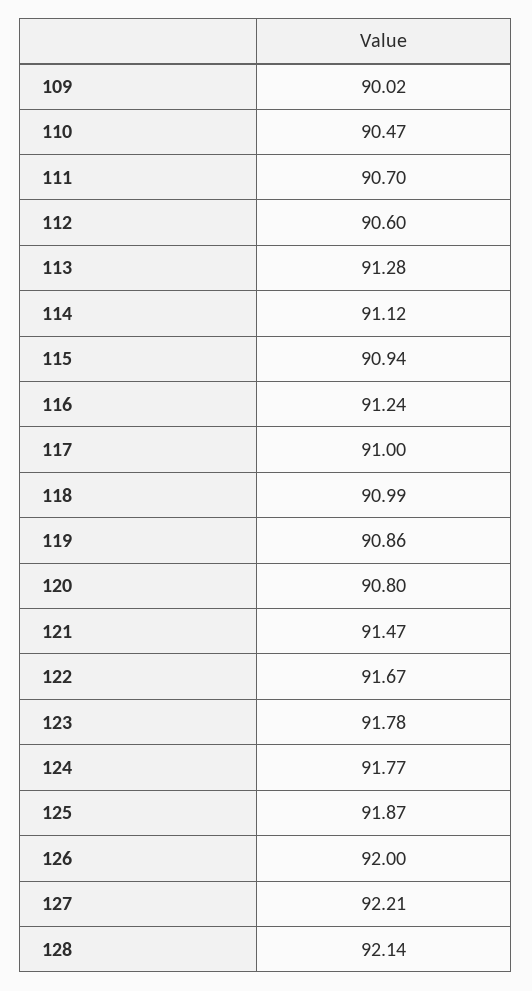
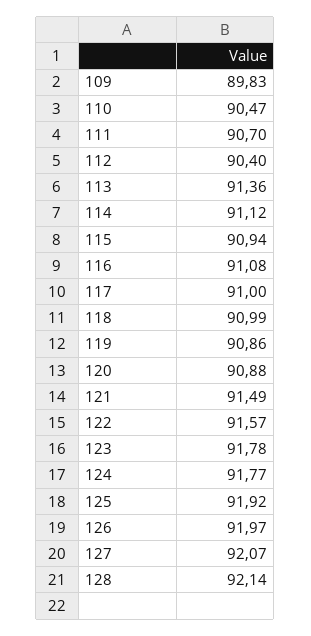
  {
-   "109": 90.02,
+   "109": 89.83,
    "110": 90.47,
    "111": 90.7,
-   "112": 90.6,
+   "112": 90.4,
-   "113": 91.28,
+   "113": 91.36,
    "114": 91.12,
    "115": 90.94,
-   "116": 91.24,
+   "116": 91.08,
    "117": 91,
    "118": 90.99,
    "119": 90.86,
-   "120": 90.8,
+   "120": 90.88,
-   "121": 91.47,
+   "121": 91.49,
-   "122": 91.67,
+   "122": 91.57,
    "123": 91.78,
    "124": 91.77,
-   "125": 91.87,
+   "125": 91.92,
-   "126": 92,
+   "126": 91.97,
-   "127": 92.21,
+   "127": 92.07,
    "128": 92.14
  }

